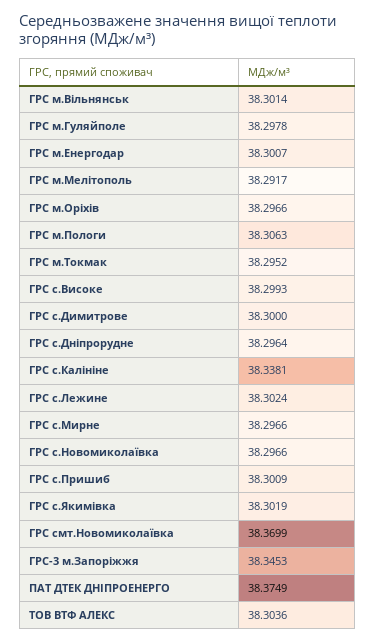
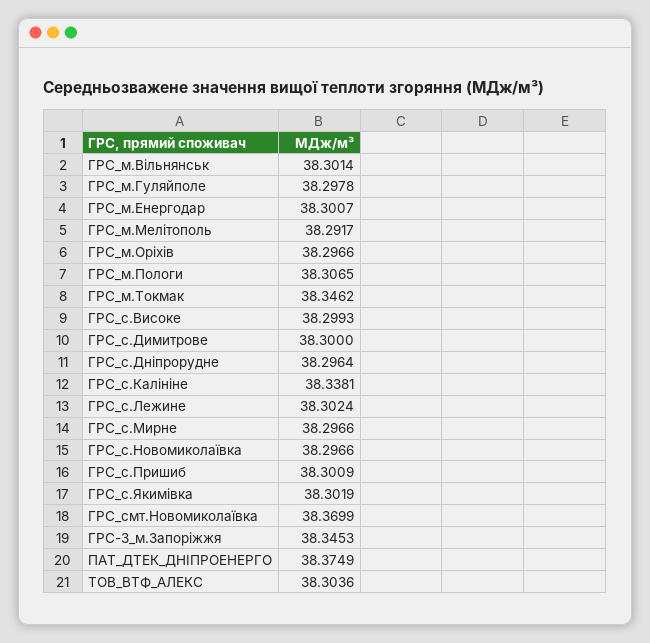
  {
    "ГРС м.Вільнянськ": 38.3014,
    "ГРС м.Гуляйполе": 38.2978,
    "ГРС м.Енергодар": 38.3007,
    "ГРС м.Мелітополь": 38.2917,
    "ГРС м.Оріхів": 38.2966,
-   "ГРС м.Пологи": 38.3063,
+   "ГРС м.Пологи": 38.3065,
-   "ГРС м.Токмак": 38.2952,
+   "ГРС м.Токмак": 38.3462,
    "ГРС с.Високе": 38.2993,
    "ГРС с.Димитрове": 38.3,
    "ГРС с.Дніпрорудне": 38.2964,
    "ГРС с.Калініне": 38.3381,
    "ГРС с.Лежине": 38.3024,
    "ГРС с.Мирне": 38.2966,
    "ГРС с.Новомиколаївка": 38.2966,
    "ГРС с.Пришиб": 38.3009,
    "ГРС с.Якимівка": 38.3019,
    "ГРС смт.Новомиколаївка": 38.3699,
    "ГРС-3 м.Запоріжжя": 38.3453,
    "ПАТ ДТЕК ДНІПРОЕНЕРГО": 38.3749,
    "ТОВ ВТФ АЛЕКС": 38.3036
  }

